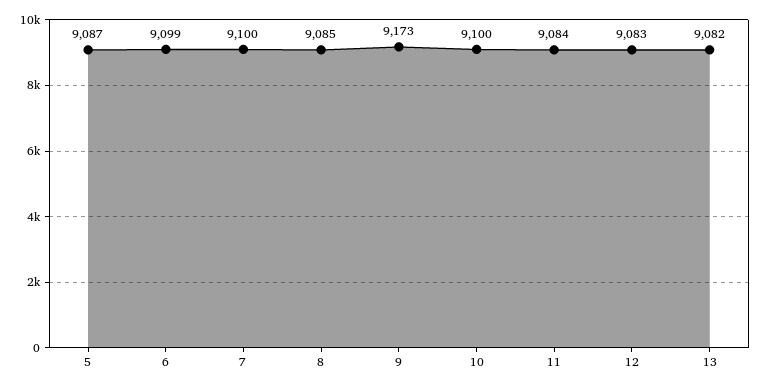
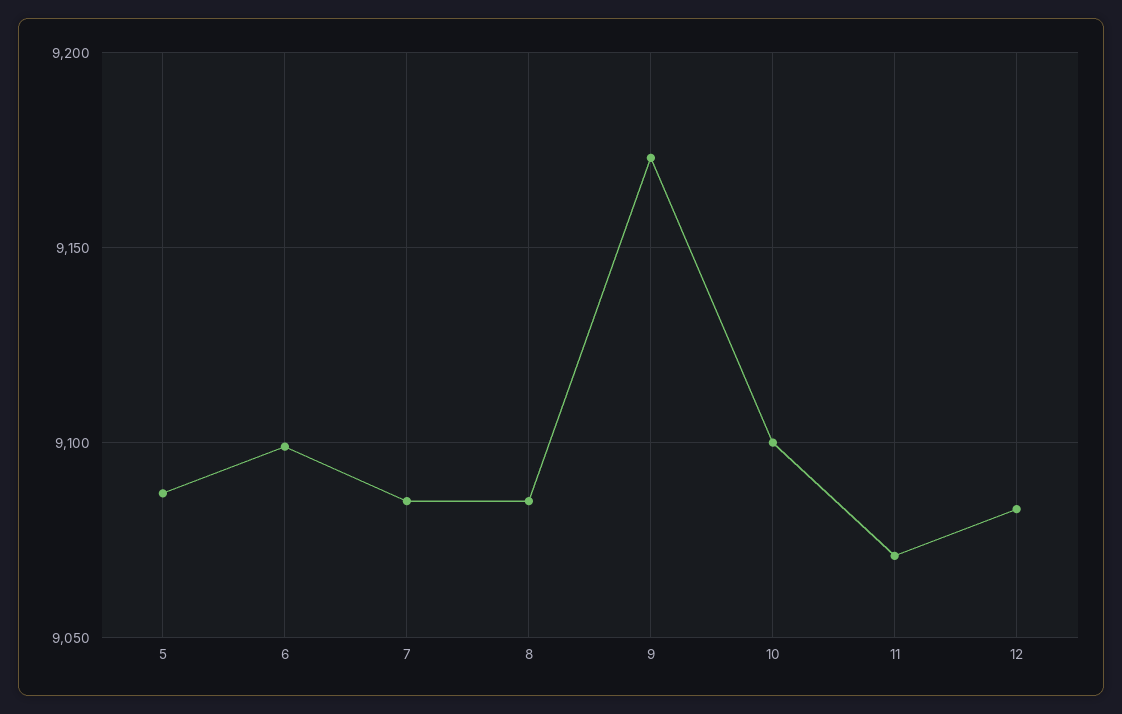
  {
    "5": 9087,
    "6": 9099,
-   "7": 9100,
+   "7": 9085,
    "8": 9085,
    "9": 9173,
    "10": 9100,
-   "11": 9084,
+   "11": 9070,
-   "12": 9083,
+   "12": 9083
-   "13": 9082
  }

